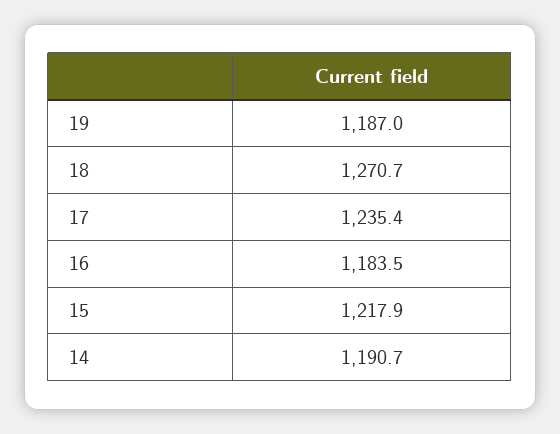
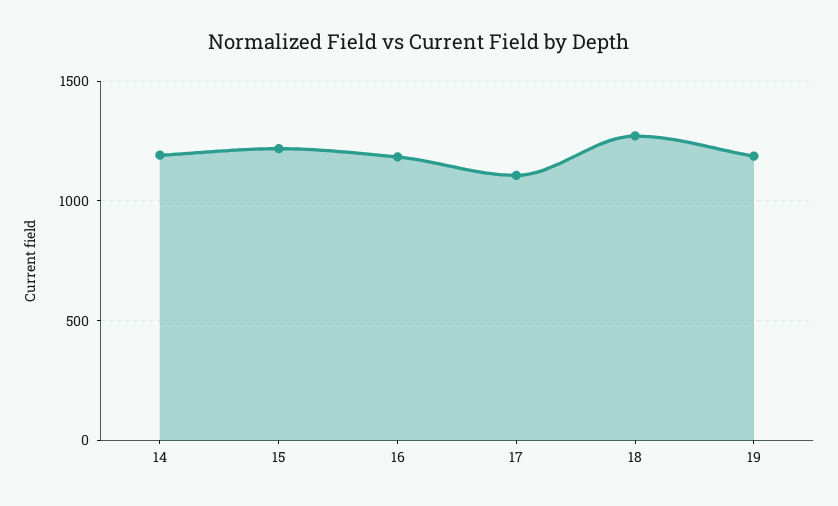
  {
    "19": 1187,
    "18": 1270.7,
-   "17": 1235.4,
+   "17": 1100,
    "16": 1183.5,
    "15": 1217.9,
    "14": 1190.7
  }

